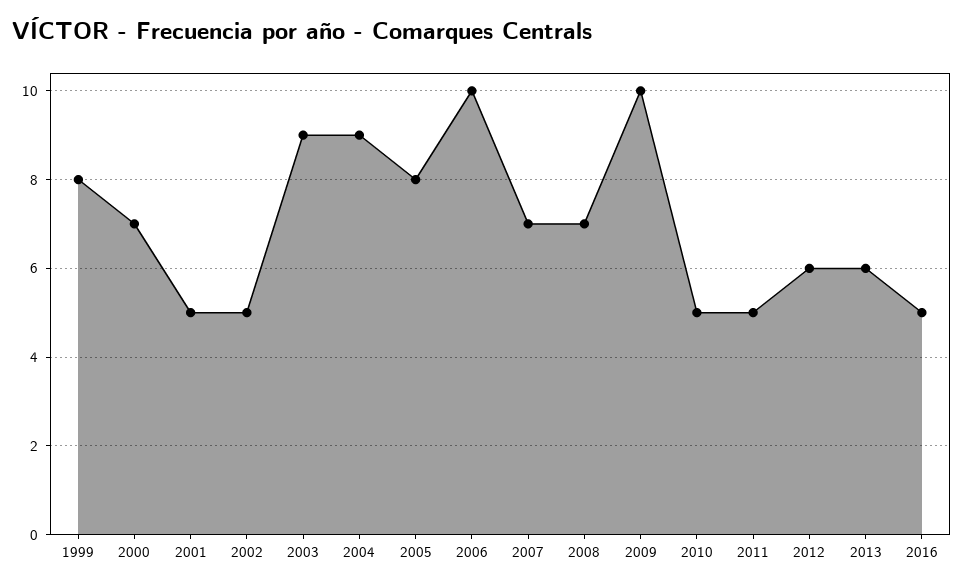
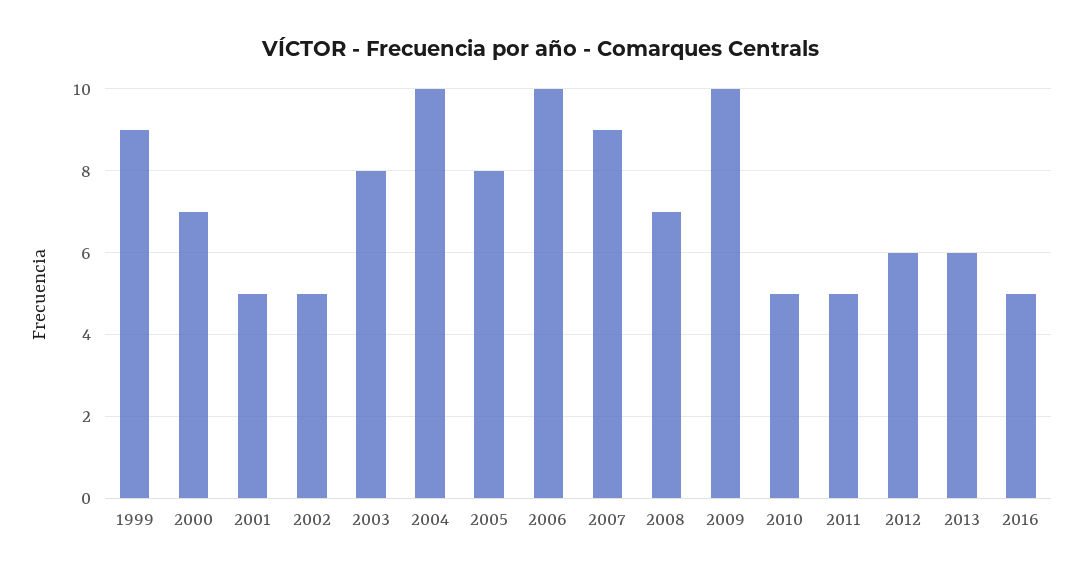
  {
-   "1999": 8,
+   "1999": 9,
    "2000": 7,
    "2001": 5,
    "2002": 5,
-   "2003": 9,
+   "2003": 8,
-   "2004": 9,
+   "2004": 10,
    "2005": 8,
    "2006": 10,
-   "2007": 7,
+   "2007": 9,
    "2008": 7,
    "2009": 10,
    "2010": 5,
    "2011": 5,
    "2012": 6,
    "2013": 6,
    "2016": 5
  }

